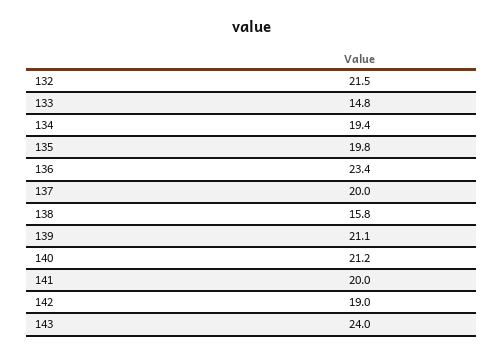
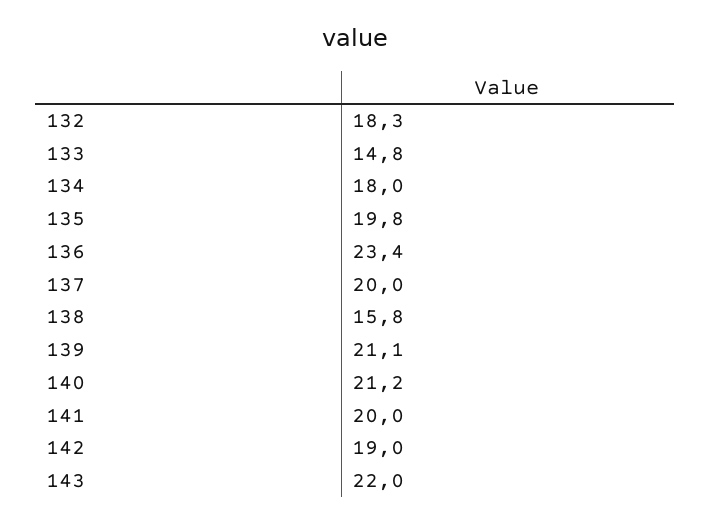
  {
-   "132": 21.5,
+   "132": 18.3,
    "133": 14.8,
-   "134": 19.4,
+   "134": 18,
    "135": 19.8,
    "136": 23.4,
    "137": 20,
    "138": 15.8,
    "139": 21.1,
    "140": 21.2,
    "141": 20,
    "142": 19,
-   "143": 24
+   "143": 22
  }

